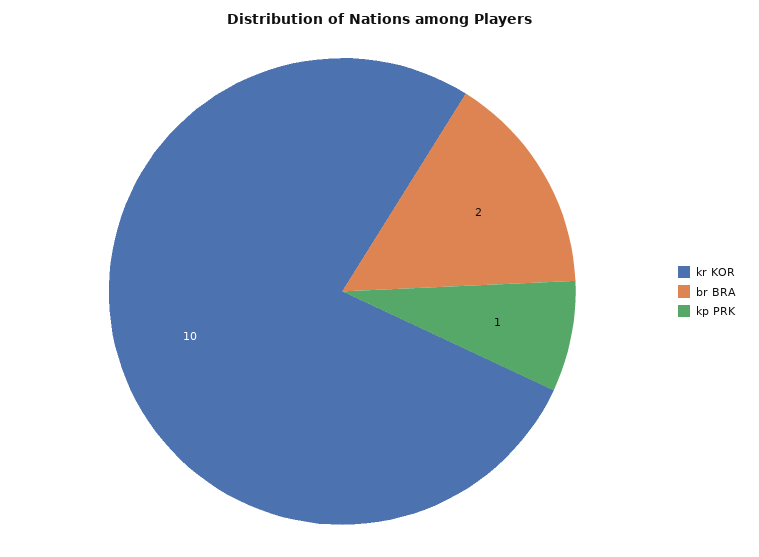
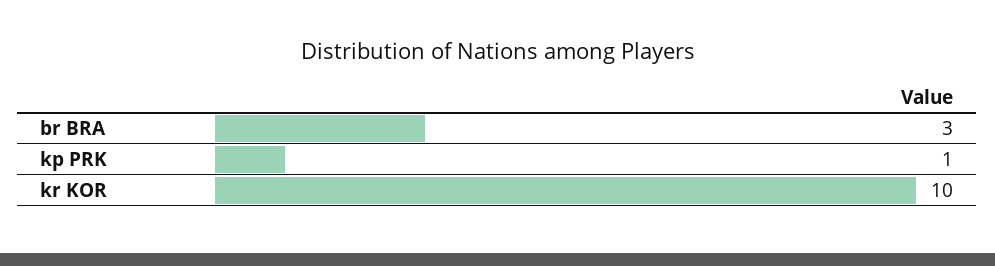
  {
    "kr KOR": 10,
-   "br BRA": 2,
+   "br BRA": 3,
    "kp PRK": 1
  }

